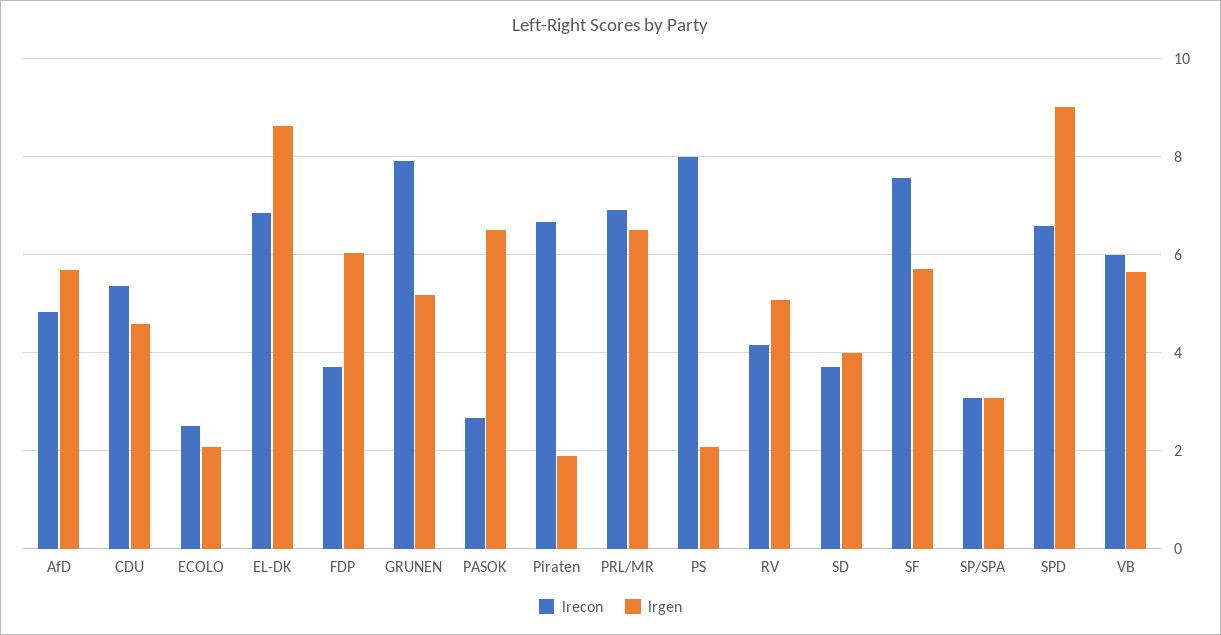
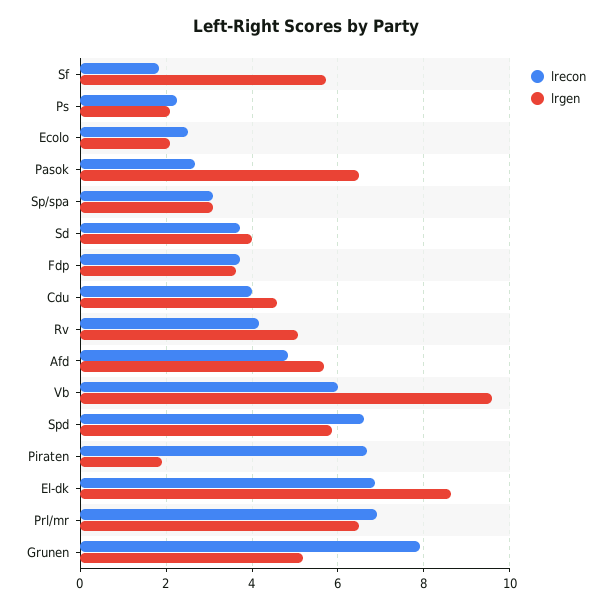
  {
    "lrecon": {
      "AfD": 4.8,
-     "CDU": 5.4,
+     "CDU": 4,
      "ECOLO": 2.6,
      "EL-DK": 6.8,
      "FDP": 3.8,
      "GRUNEN": 8,
      "PASOK": 2.6,
      "Piraten": 6.6,
      "PRL/MR": 7,
-     "PS": 8,
+     "PS": 2.2,
      "RV": 4.2,
      "SD": 3.8,
-     "SF": 7.6,
+     "SF": 1.8,
      "SP/SPA": 3,
      "SPD": 6.6,
      "VB": 6
    },
    "lrgen": {
      "AfD": 5.6,
      "CDU": 4.6,
      "ECOLO": 2,
      "EL-DK": 8.6,
-     "FDP": 6,
+     "FDP": 3.6,
      "GRUNEN": 5.2,
      "PASOK": 6.6,
      "Piraten": 2,
      "PRL/MR": 6.6,
      "PS": 2,
      "RV": 5,
      "SD": 4,
      "SF": 5.8,
      "SP/SPA": 3,
-     "SPD": 9,
+     "SPD": 5.8,
-     "VB": 5.6
+     "VB": 9.6
    }
  }

